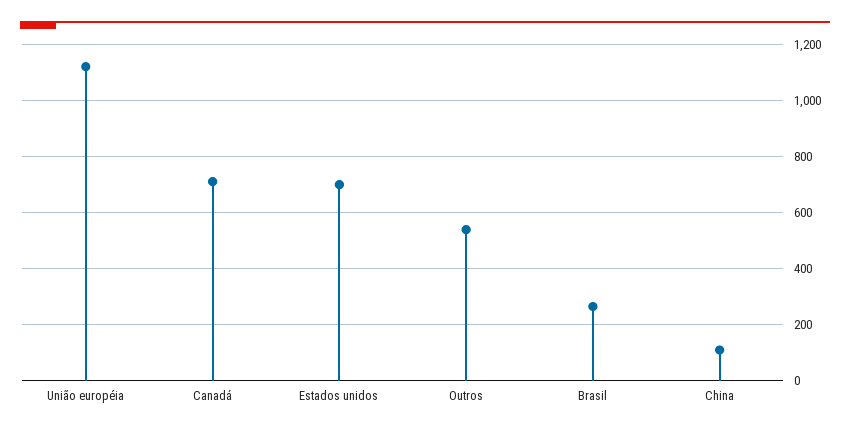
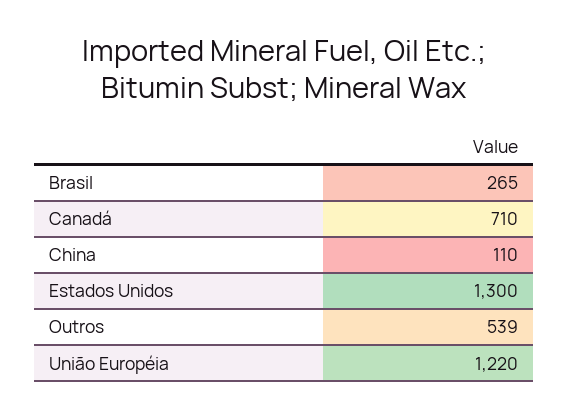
  {
-   "União européia": 1125,
+   "União européia": 1220,
    "Canadá": 710,
-   "Estados unidos": 700,
+   "Estados unidos": 1300,
    "Outros": 539,
    "Brasil": 265,
    "China": 110
  }

